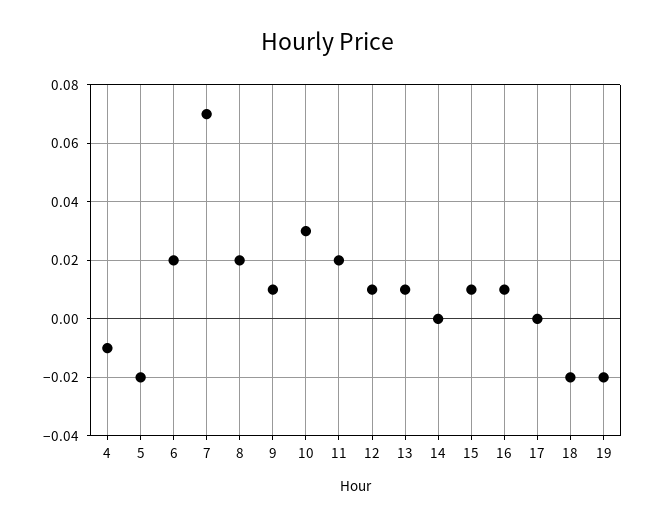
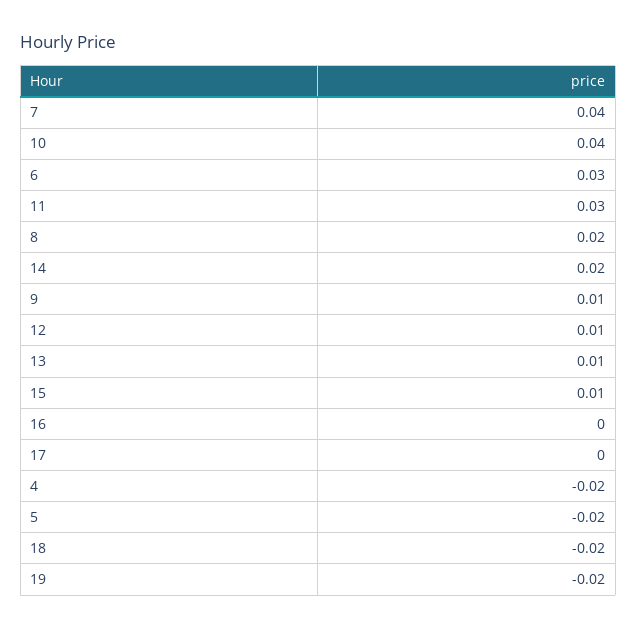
  {
-   "4": -0.01,
+   "4": -0.02,
    "5": -0.02,
-   "6": 0.02,
+   "6": 0.03,
-   "7": 0.07,
+   "7": 0.04,
    "8": 0.02,
    "9": 0.01,
-   "10": 0.03,
+   "10": 0.04,
-   "11": 0.02,
+   "11": 0.03,
    "12": 0.01,
    "13": 0.01,
-   "14": 0,
+   "14": 0.02,
    "15": 0.01,
-   "16": 0.01,
+   "16": 0,
    "17": 0,
    "18": -0.02,
    "19": -0.02
  }

